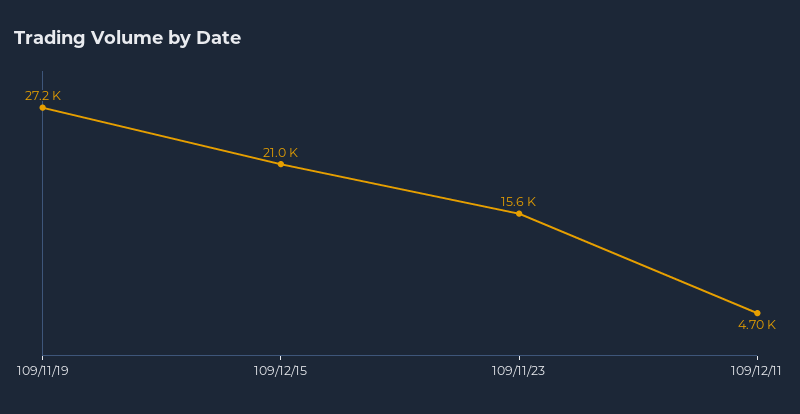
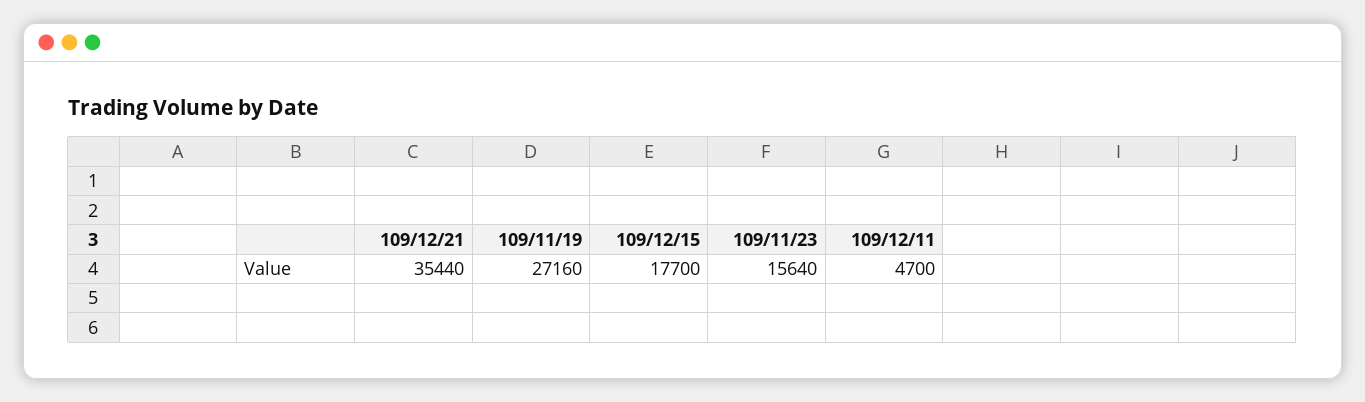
  {
    "109/11/19": 27160,
-   "109/12/15": 21000,
+   "109/12/15": 17700,
    "109/11/23": 15640,
-   "109/12/11": 4700
+   "109/12/11": 4700,
+   "109/12/21": 35440
  }

